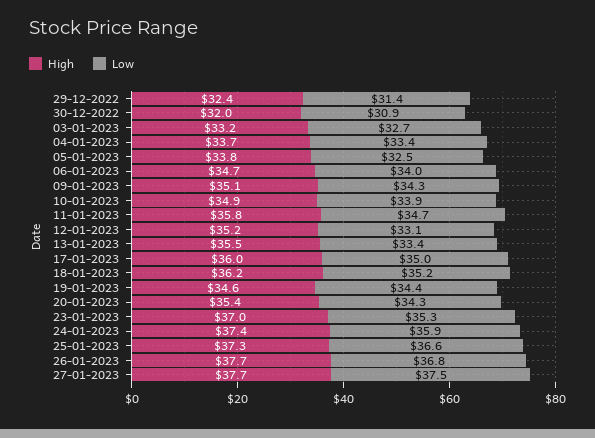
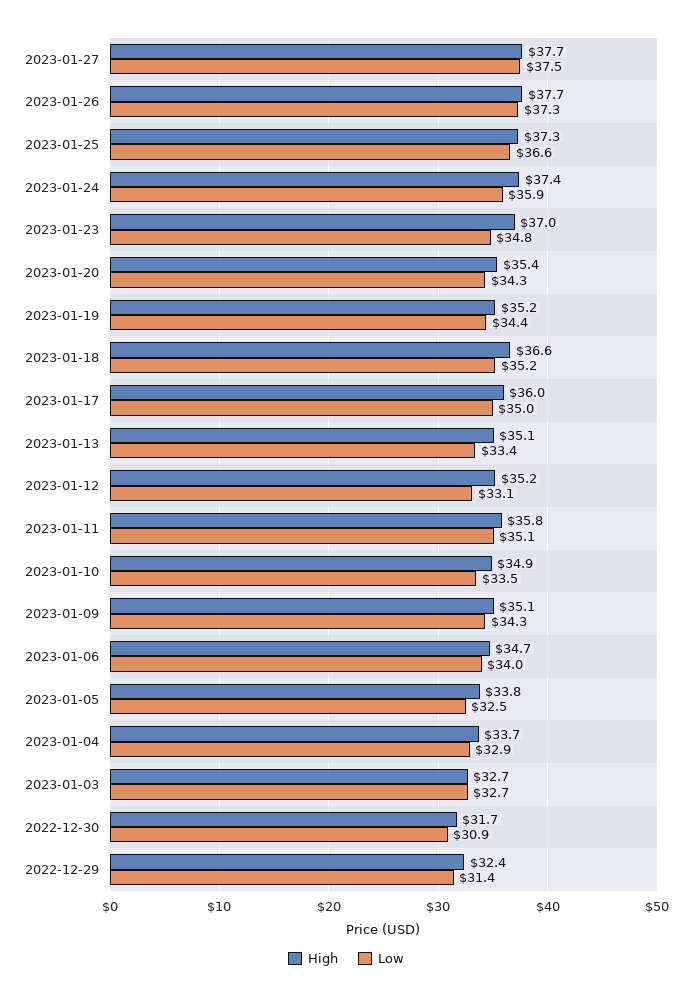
  {
    "High": {
      "29-12-2022": 32.4,
-     "30-12-2022": 32,
+     "30-12-2022": 31.7,
-     "03-01-2023": 33.2,
+     "03-01-2023": 32.7,
      "04-01-2023": 33.7,
      "05-01-2023": 33.8,
      "06-01-2023": 34.7,
      "09-01-2023": 35.1,
      "10-01-2023": 34.9,
      "11-01-2023": 35.8,
      "12-01-2023": 35.2,
-     "13-01-2023": 35.5,
+     "13-01-2023": 35.1,
      "17-01-2023": 36,
-     "18-01-2023": 36.2,
+     "18-01-2023": 36.6,
-     "19-01-2023": 34.6,
+     "19-01-2023": 35.2,
      "20-01-2023": 35.4,
      "23-01-2023": 37,
      "24-01-2023": 37.4,
      "25-01-2023": 37.3,
      "26-01-2023": 37.7,
      "27-01-2023": 37.7
    },
    "Low": {
      "29-12-2022": 31.4,
      "30-12-2022": 30.9,
      "03-01-2023": 32.7,
-     "04-01-2023": 33.4,
+     "04-01-2023": 32.9,
      "05-01-2023": 32.5,
      "06-01-2023": 34,
      "09-01-2023": 34.3,
-     "10-01-2023": 33.9,
+     "10-01-2023": 33.5,
-     "11-01-2023": 34.7,
+     "11-01-2023": 35.1,
      "12-01-2023": 33.1,
      "13-01-2023": 33.4,
      "17-01-2023": 35,
      "18-01-2023": 35.2,
      "19-01-2023": 34.4,
      "20-01-2023": 34.3,
-     "23-01-2023": 35.3,
+     "23-01-2023": 34.8,
      "24-01-2023": 35.9,
      "25-01-2023": 36.6,
-     "26-01-2023": 36.8,
+     "26-01-2023": 37.3,
      "27-01-2023": 37.5
    }
  }

